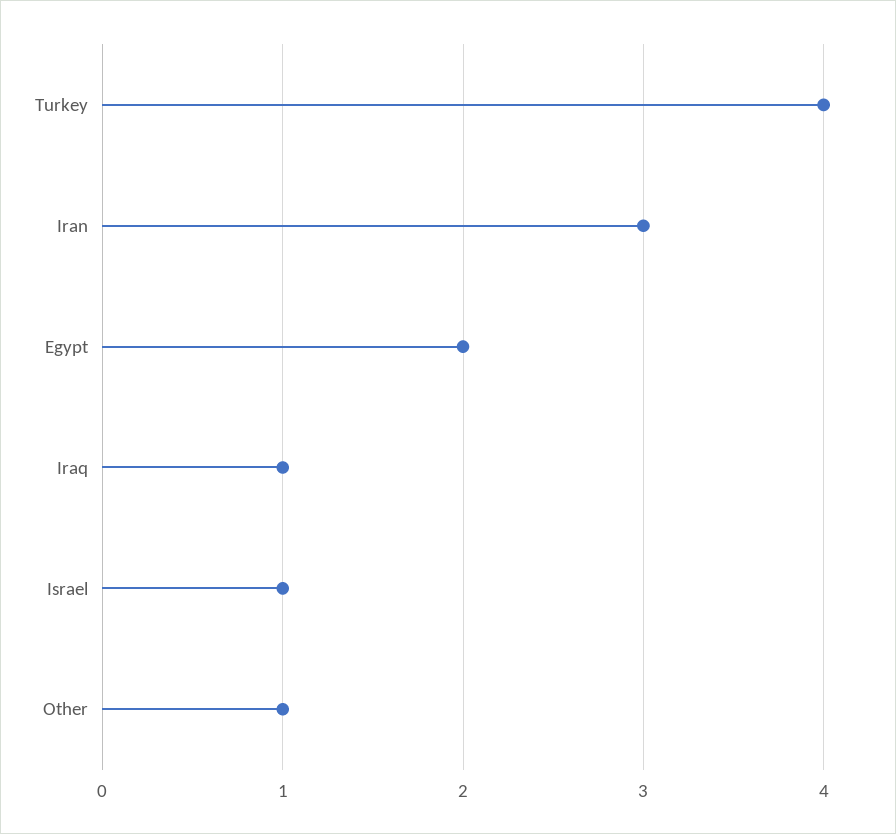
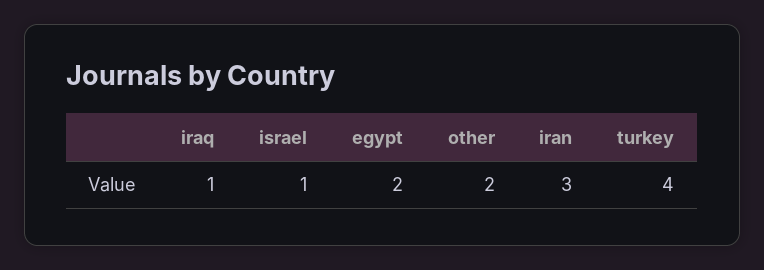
  {
    "Turkey": 4,
    "Iran": 3,
    "Egypt": 2,
    "Iraq": 1,
    "Israel": 1,
-   "Other": 1
+   "Other": 2
  }

